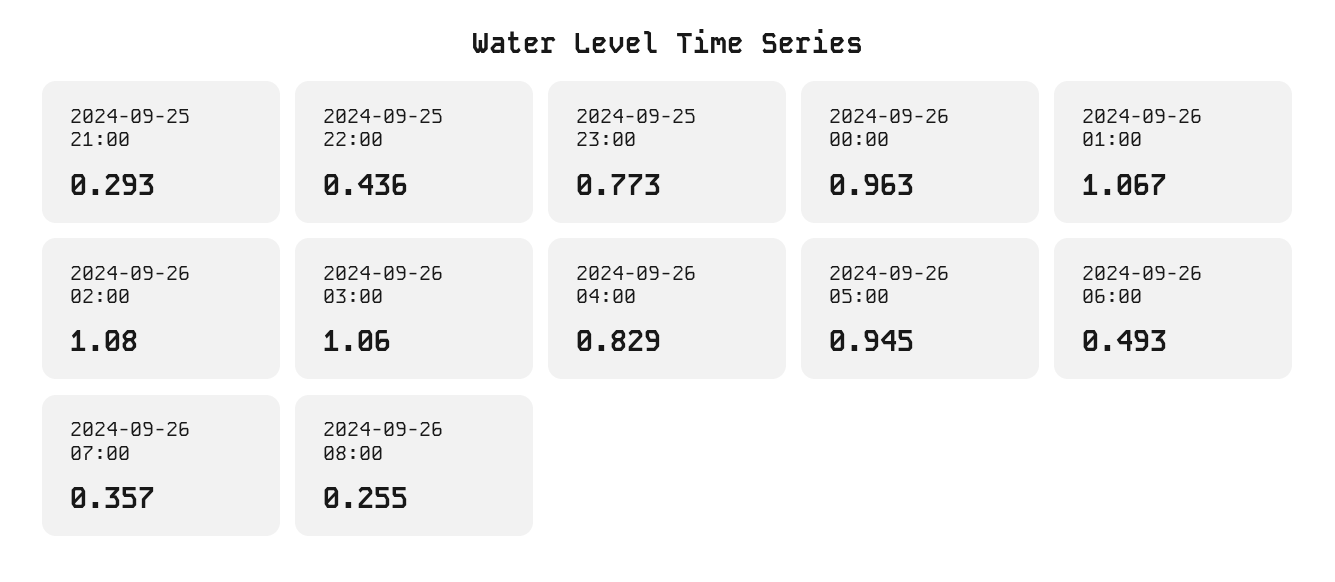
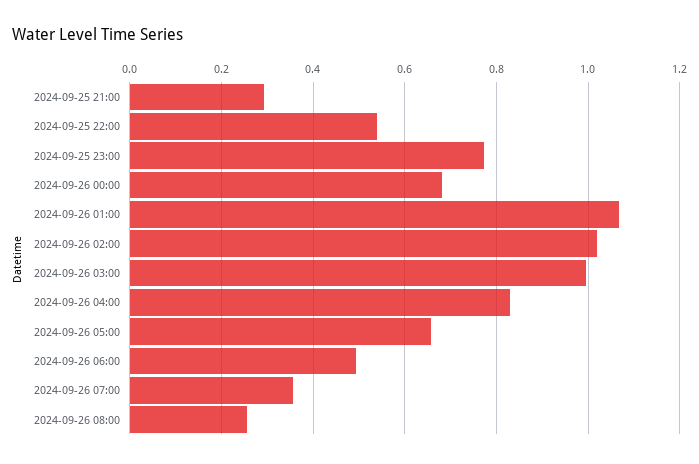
  {
    "2024-09-25 21:00": 0.293,
-   "2024-09-25 22:00": 0.436,
+   "2024-09-25 22:00": 0.54,
    "2024-09-25 23:00": 0.773,
-   "2024-09-26 00:00": 0.963,
+   "2024-09-26 00:00": 0.68,
    "2024-09-26 01:00": 1.067,
-   "2024-09-26 02:00": 1.08,
+   "2024-09-26 02:00": 1.02,
-   "2024-09-26 03:00": 1.06,
+   "2024-09-26 03:00": 1,
    "2024-09-26 04:00": 0.829,
-   "2024-09-26 05:00": 0.945,
+   "2024-09-26 05:00": 0.66,
    "2024-09-26 06:00": 0.493,
    "2024-09-26 07:00": 0.357,
    "2024-09-26 08:00": 0.255
  }

